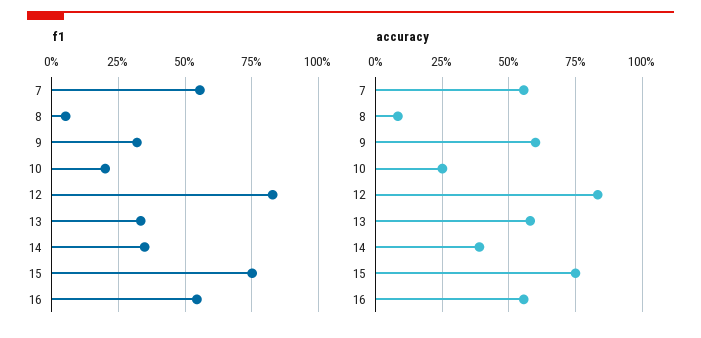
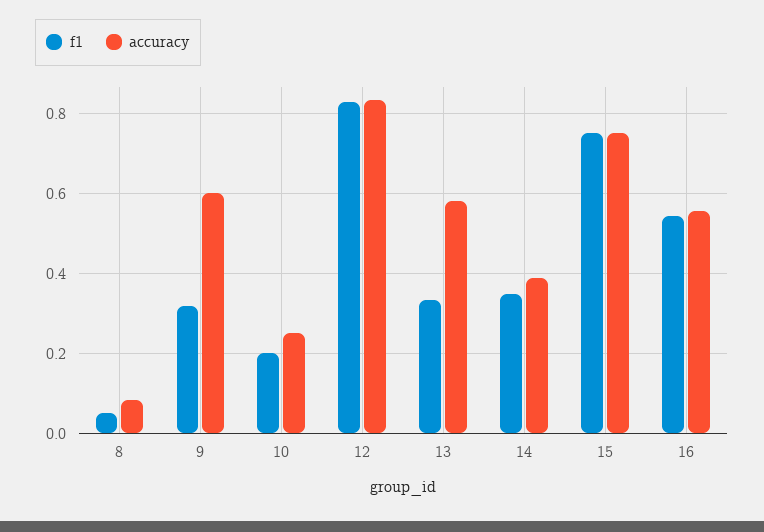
  {
    "f1": {
-     "7": 0.55,
      "8": 0.06,
      "9": 0.32,
      "10": 0.2,
      "12": 0.82,
      "13": 0.34,
      "14": 0.34,
      "15": 0.76,
      "16": 0.54
    },
    "accuracy": {
-     "7": 0.55,
      "8": 0.08,
      "9": 0.6,
      "10": 0.26,
      "12": 0.84,
      "13": 0.58,
      "14": 0.38,
      "15": 0.76,
      "16": 0.56
    }
  }

